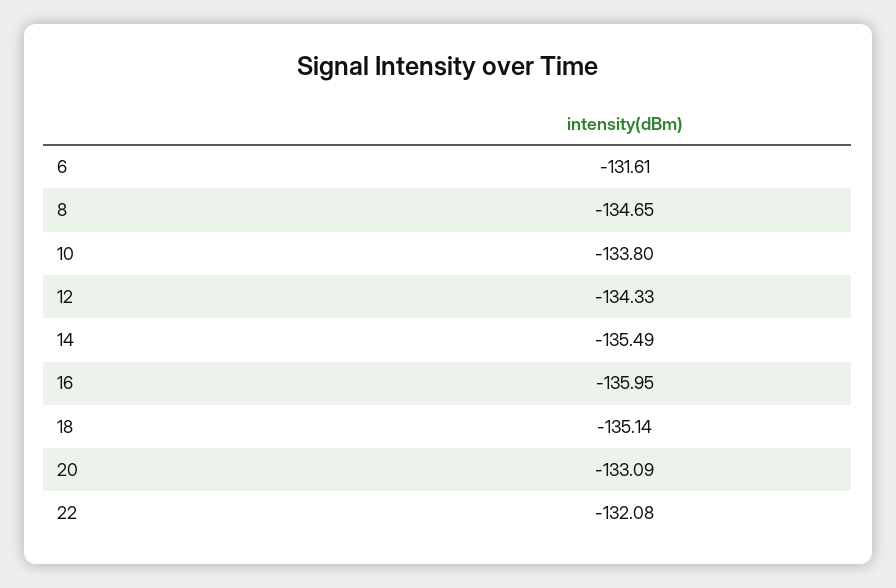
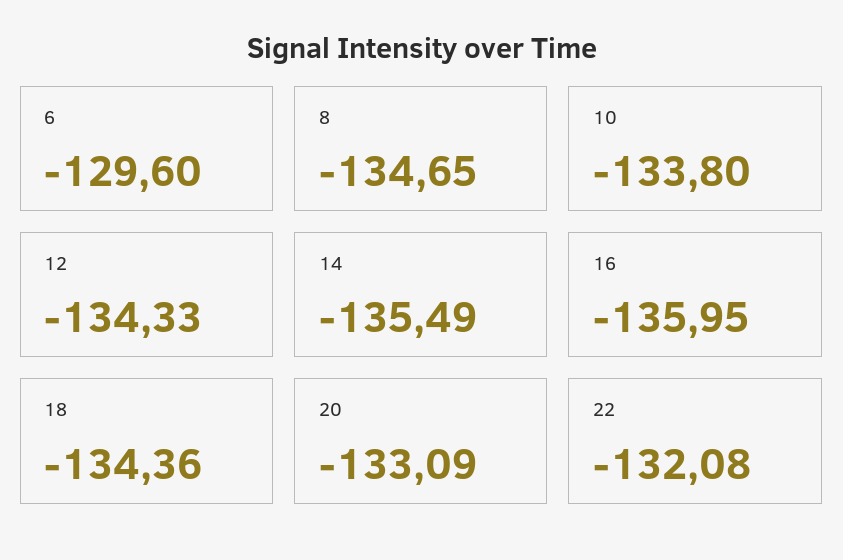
  {
-   "6": -131.61,
+   "6": -129.6,
    "8": -134.65,
    "10": -133.8,
    "12": -134.33,
    "14": -135.49,
    "16": -135.95,
-   "18": -135.14,
+   "18": -134.36,
    "20": -133.09,
    "22": -132.08
  }

